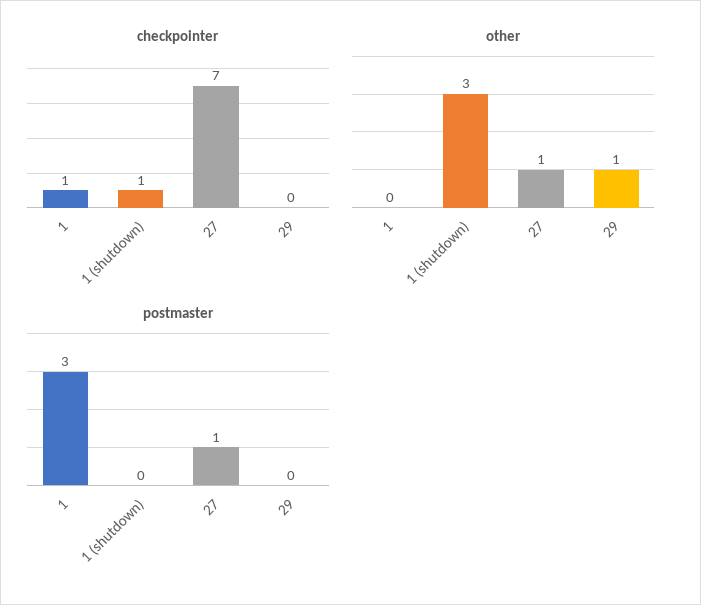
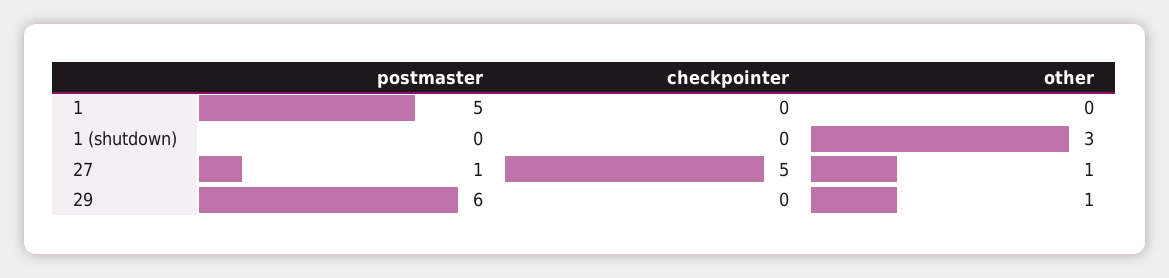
  {
    "checkpointer": {
-     "1": 1,
+     "1": 0,
-     "1 (shutdown)": 1,
+     "1 (shutdown)": 0,
-     "27": 7,
+     "27": 5,
      "29": 0
    },
    "other": {
      "1": 0,
      "1 (shutdown)": 3,
      "27": 1,
      "29": 1
    },
    "postmaster": {
-     "1": 3,
+     "1": 5,
      "1 (shutdown)": 0,
      "27": 1,
-     "29": 0
+     "29": 6
    }
  }

